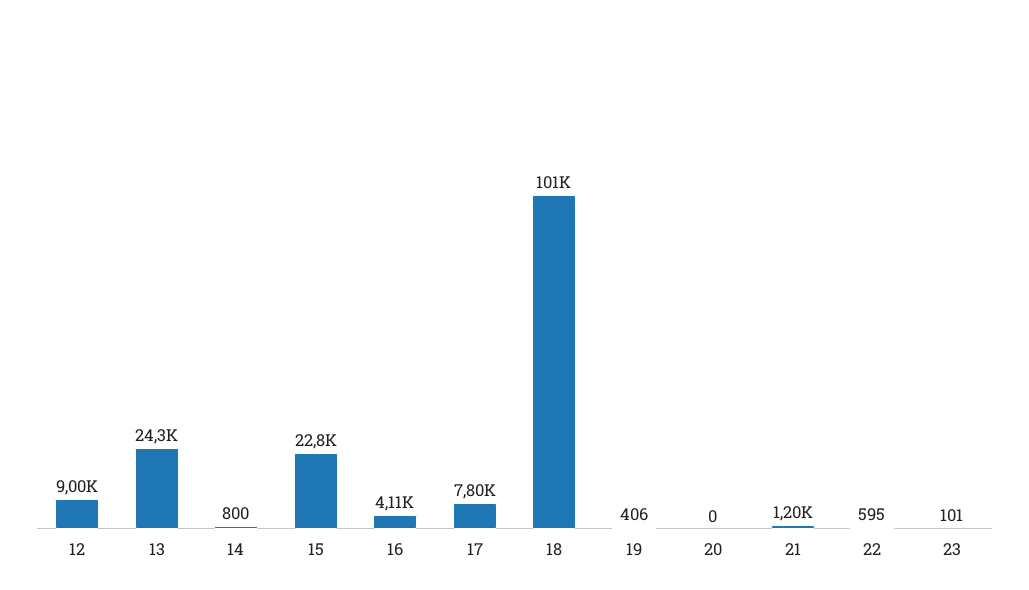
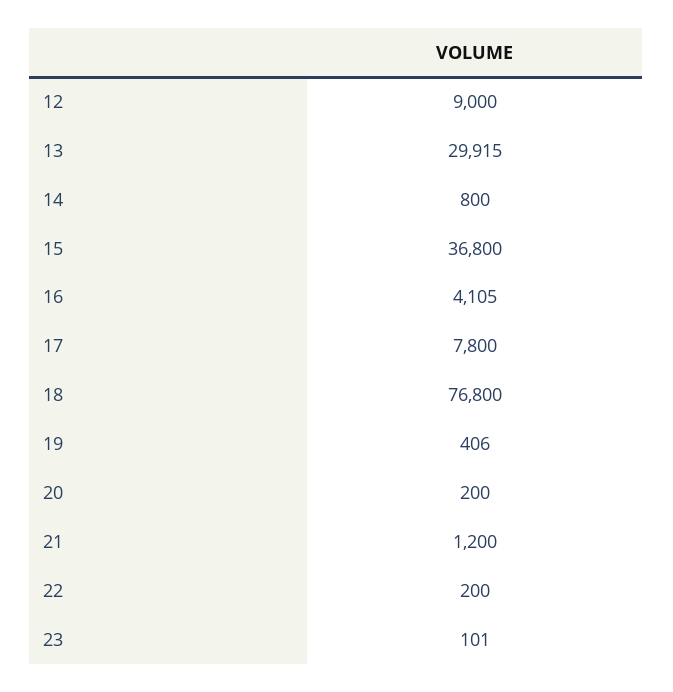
  {
    "12": 9000,
-   "13": 24300,
+   "13": 29915,
    "14": 800,
-   "15": 22800,
+   "15": 36800,
    "16": 4105,
    "17": 7800,
-   "18": 101000,
+   "18": 76800,
    "19": 406,
-   "20": 0,
+   "20": 200,
    "21": 1200,
-   "22": 595,
+   "22": 200,
    "23": 101
  }

